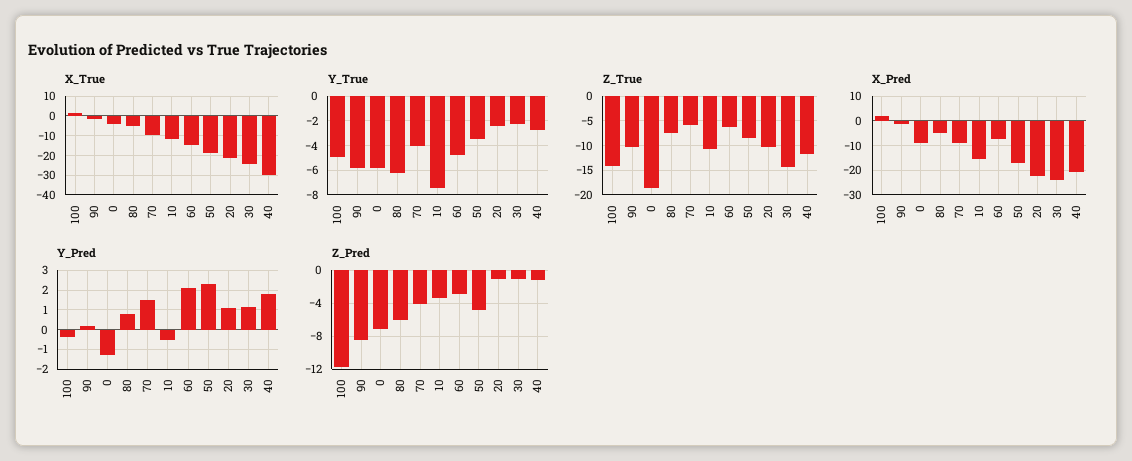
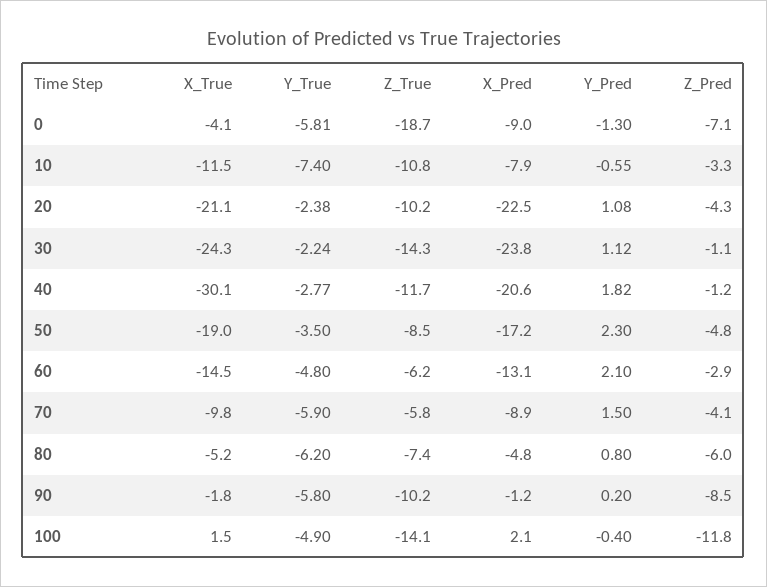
  {
    "X_True": {
      "100": 1.5,
      "90": -1.8,
      "0": -4.1,
      "80": -5.2,
      "70": -9.8,
      "10": -11.5,
      "60": -14.5,
      "50": -19,
      "20": -21.1,
      "30": -24.3,
      "40": -30.1
    },
    "Y_True": {
      "100": -4.9,
      "90": -5.8,
      "0": -5.81,
      "80": -6.2,
-     "70": -4,
+     "70": -5.9,
      "10": -7.4,
      "60": -4.8,
      "50": -3.5,
      "20": -2.38,
      "30": -2.24,
      "40": -2.77
    },
    "Z_True": {
      "100": -14.1,
      "90": -10.2,
      "0": -18.7,
      "80": -7.4,
      "70": -5.8,
      "10": -10.8,
      "60": -6.2,
      "50": -8.5,
      "20": -10.2,
      "30": -14.3,
      "40": -11.7
    },
    "X_Pred": {
      "100": 2.1,
      "90": -1.2,
      "0": -9,
      "80": -4.8,
      "70": -8.9,
-     "10": -15,
+     "10": -7.9,
-     "60": -7.5,
+     "60": -13.1,
      "50": -17.2,
      "20": -22.5,
      "30": -23.8,
      "40": -20.6
    },
    "Y_Pred": {
      "100": -0.4,
      "90": 0.2,
      "0": -1.3,
      "80": 0.8,
      "70": 1.5,
      "10": -0.55,
      "60": 2.1,
      "50": 2.3,
      "20": 1.08,
      "30": 1.12,
      "40": 1.82
    },
    "Z_Pred": {
      "100": -11.8,
      "90": -8.5,
      "0": -7.1,
      "80": -6,
      "70": -4.1,
      "10": -3.3,
      "60": -2.9,
      "50": -4.8,
-     "20": -1,
+     "20": -4.3,
      "30": -1.1,
      "40": -1.2
    }
  }

